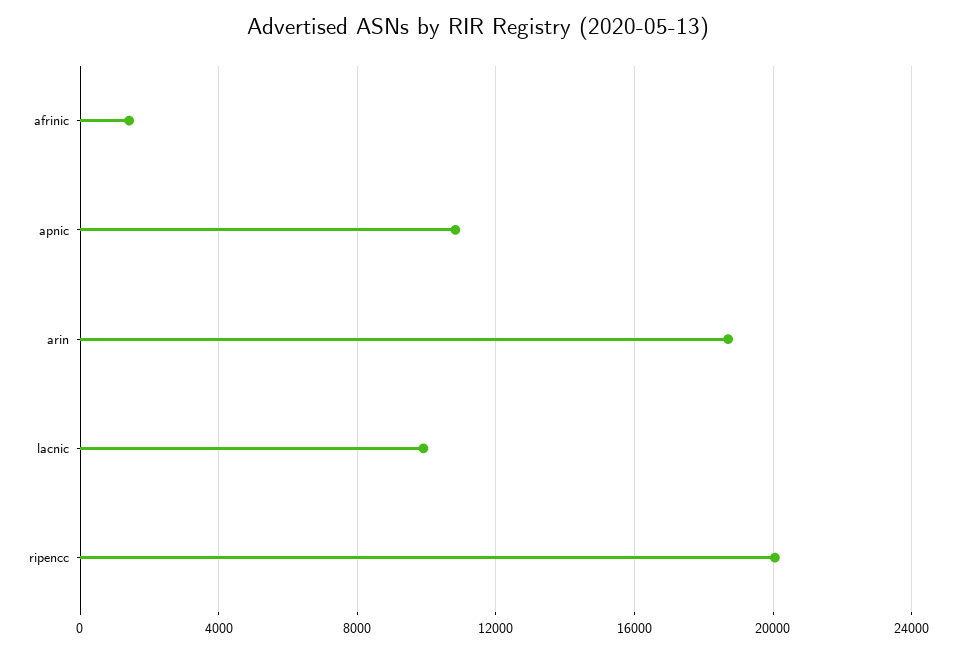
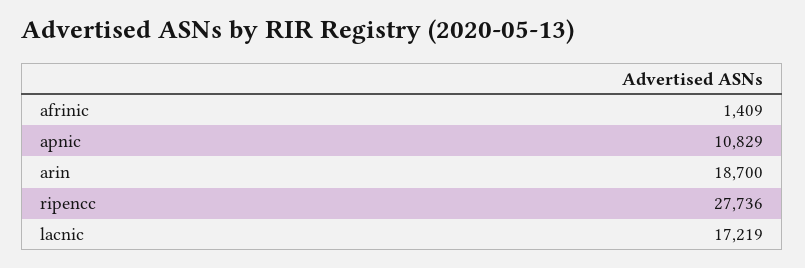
  {
    "afrinic": 1409,
    "apnic": 10829,
    "arin": 18700,
-   "lacnic": 10000,
+   "lacnic": 17219,
-   "ripencc": 20000
+   "ripencc": 27736
  }

